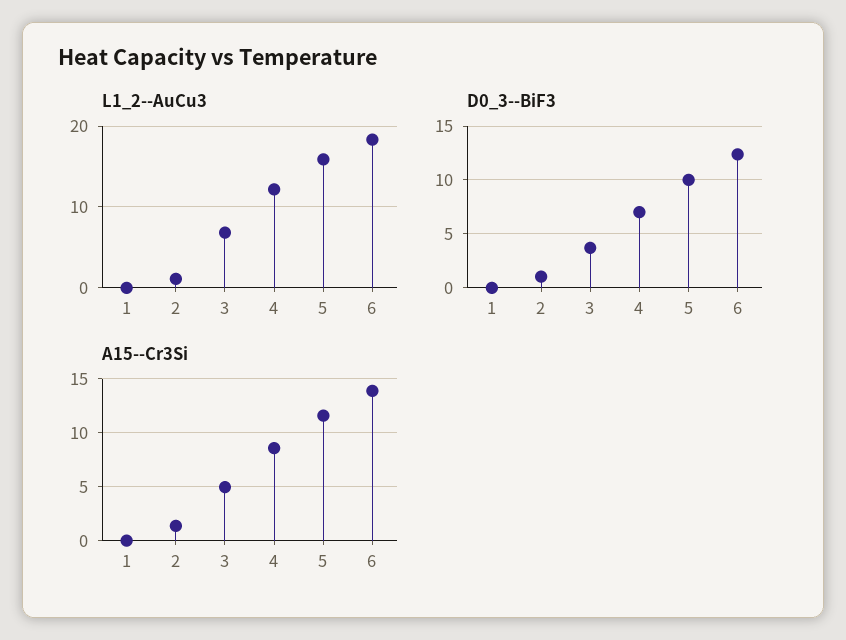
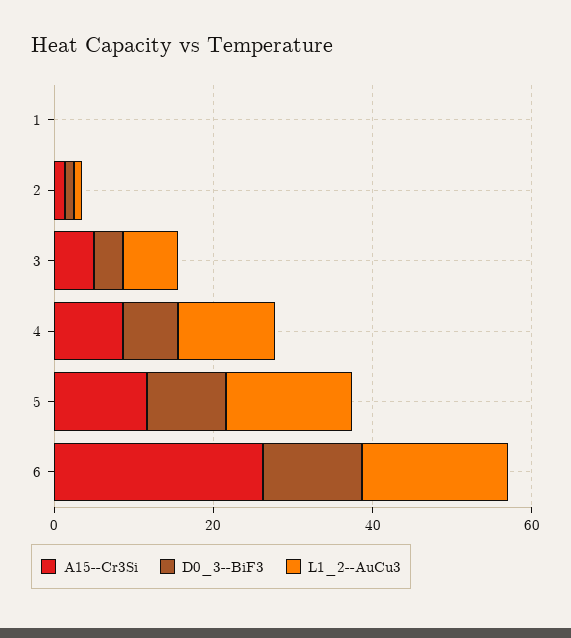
  {
    "L1_2--AuCu3": {
      "1": 0,
      "2": 1,
      "3": 7,
      "4": 12,
      "5": 16,
      "6": 18
    },
    "D0_3--BiF3": {
      "1": 0,
      "2": 1,
      "3": 4,
      "4": 7,
      "5": 10,
      "6": 12
    },
    "A15--Cr3Si": {
      "1": 0,
      "2": 1,
      "3": 5,
      "4": 9,
      "5": 12,
-     "6": 14
+     "6": 25
    }
  }

